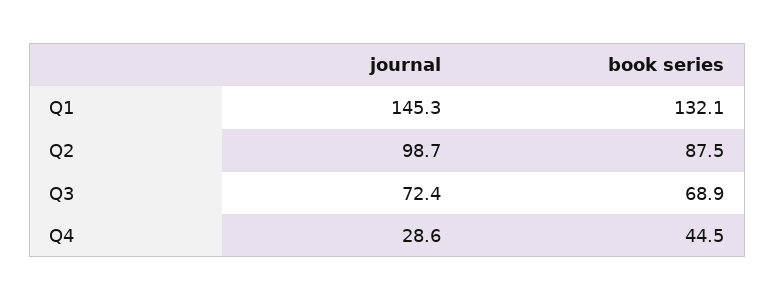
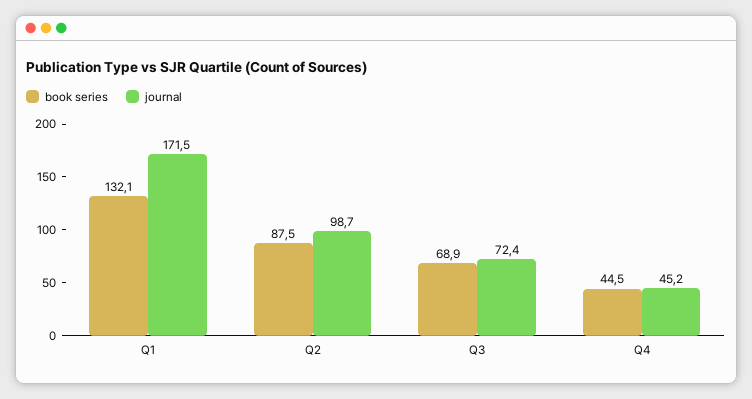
  {
    "journal": {
-     "Q1": 145.3,
+     "Q1": 171.5,
      "Q2": 98.7,
      "Q3": 72.4,
-     "Q4": 28.6
+     "Q4": 45.2
    },
    "book series": {
      "Q1": 132.1,
      "Q2": 87.5,
      "Q3": 68.9,
      "Q4": 44.5
    }
  }

